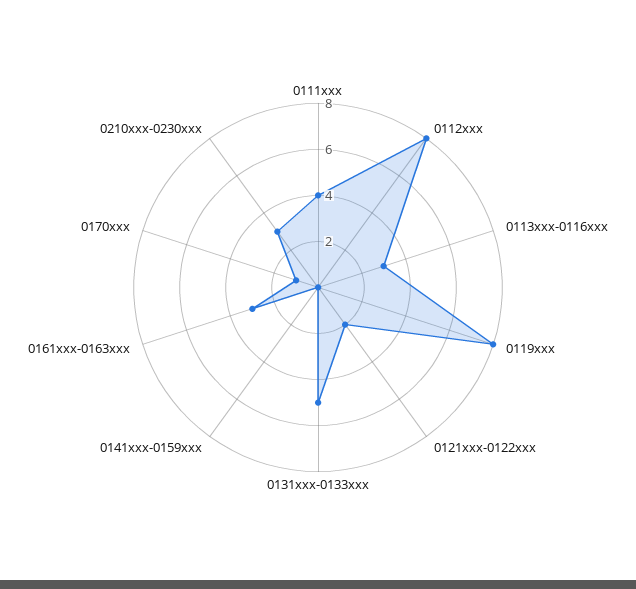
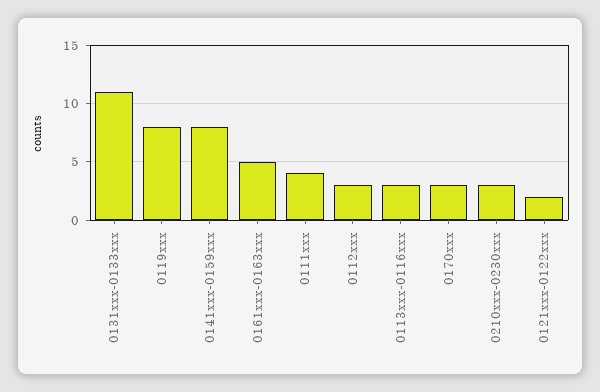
  {
    "0111xxx": 4,
-   "0112xxx": 8,
+   "0112xxx": 3,
    "0113xxx-0116xxx": 3,
    "0119xxx": 8,
    "0121xxx-0122xxx": 2,
-   "0131xxx-0133xxx": 5,
+   "0131xxx-0133xxx": 11,
-   "0141xxx-0159xxx": 0,
+   "0141xxx-0159xxx": 8,
-   "0161xxx-0163xxx": 3,
+   "0161xxx-0163xxx": 5,
-   "0170xxx": 1,
+   "0170xxx": 3,
    "0210xxx-0230xxx": 3
  }

